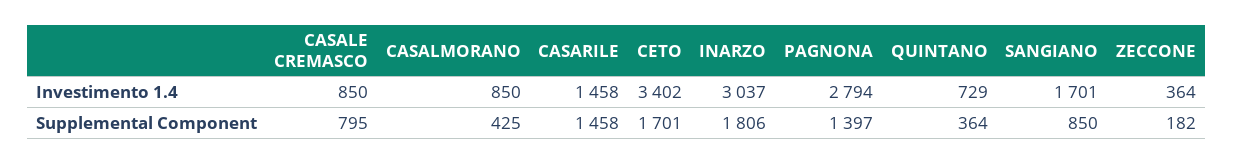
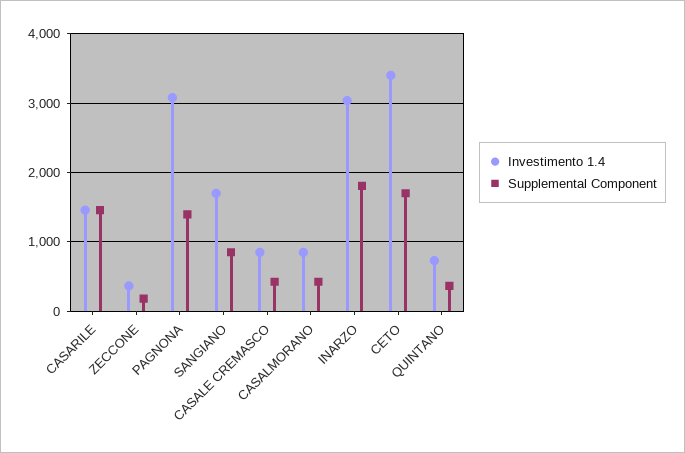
  {
    "Investimento 1.4": {
      "CASALE CREMASCO": 850,
      "CASALMORANO": 850,
      "CASARILE": 1458,
      "CETO": 3402,
      "INARZO": 3037,
-     "PAGNONA": 2794,
+     "PAGNONA": 3100,
      "QUINTANO": 729,
      "SANGIANO": 1701,
      "ZECCONE": 364
    },
    "Supplemental Component": {
-     "CASALE CREMASCO": 795,
+     "CASALE CREMASCO": 400,
      "CASALMORANO": 425,
      "CASARILE": 1458,
      "CETO": 1701,
      "INARZO": 1806,
      "PAGNONA": 1397,
      "QUINTANO": 364,
      "SANGIANO": 850,
      "ZECCONE": 182
    }
  }

